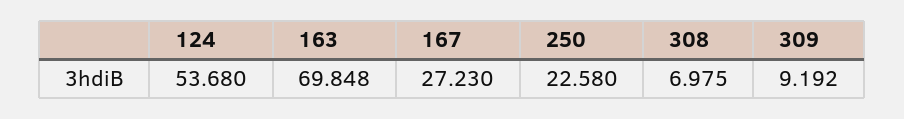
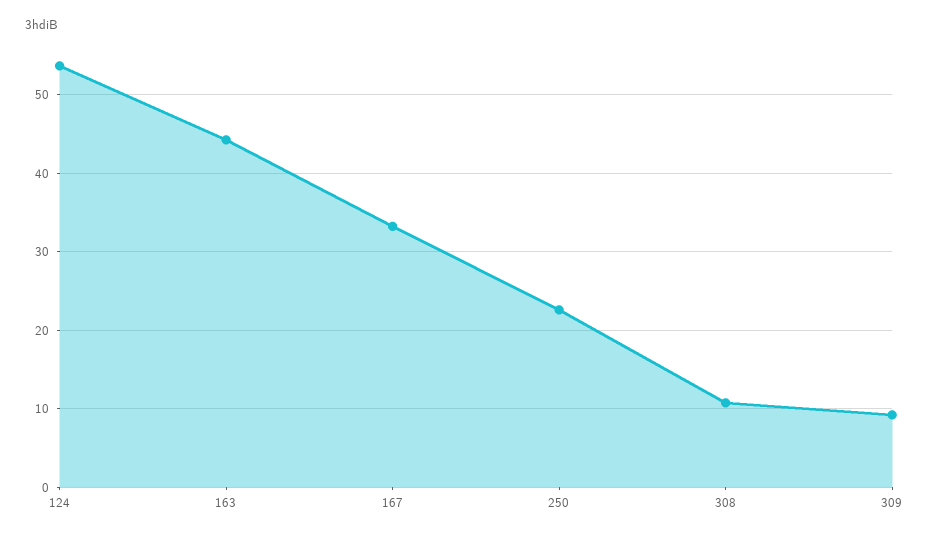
  {
    "124": 53.68,
-   "163": 69.848,
+   "163": 44,
-   "167": 27.23,
+   "167": 33,
    "250": 22.58,
-   "308": 6.975,
+   "308": 11,
    "309": 9.192
  }

